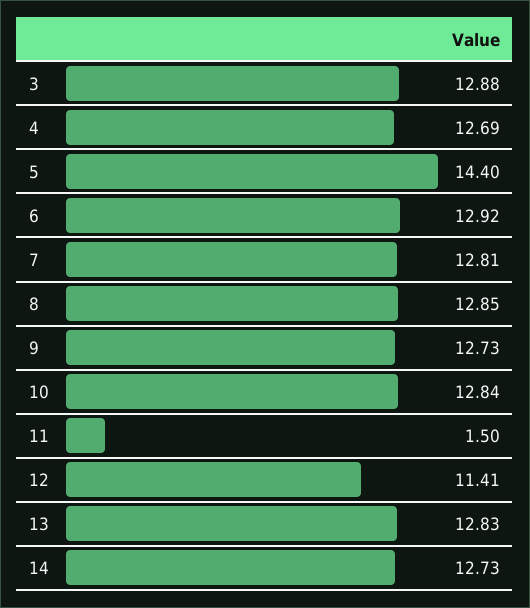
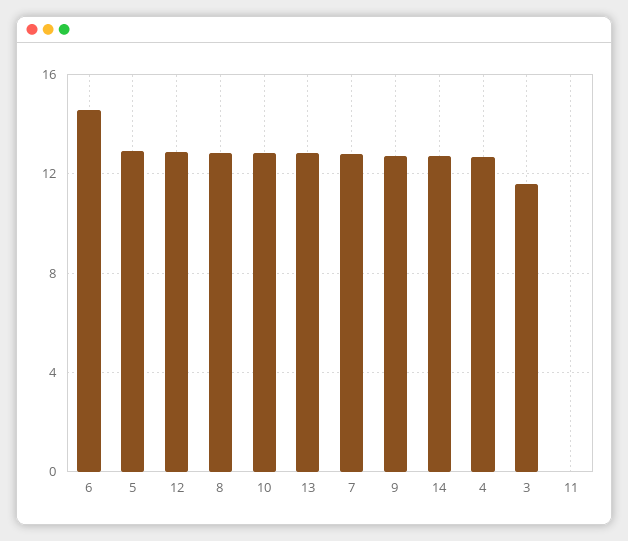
  {
-   "3": 12.88,
+   "3": 11.5,
    "4": 12.69,
-   "5": 14.4,
+   "5": 13,
-   "6": 12.92,
+   "6": 14.5,
    "7": 12.81,
    "8": 12.85,
    "9": 12.73,
    "10": 12.84,
-   "11": 1.5,
+   "11": 0,
-   "12": 11.41,
+   "12": 13,
    "13": 12.83,
    "14": 12.73
  }

